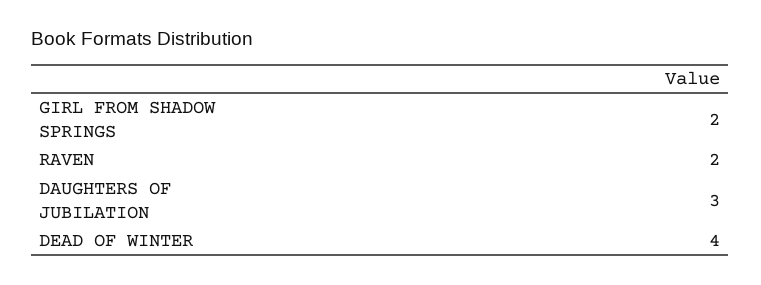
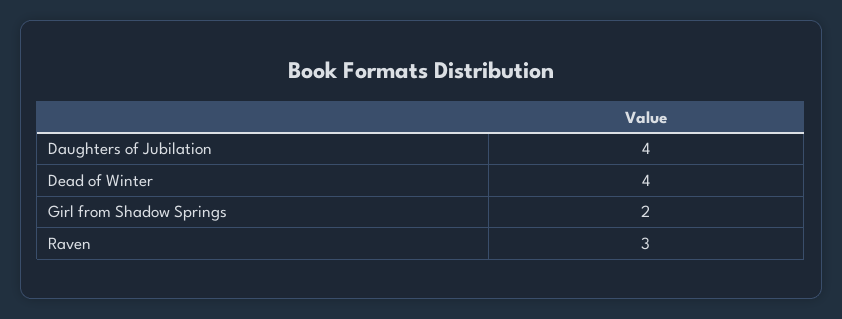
  {
    "GIRL FROM SHADOW SPRINGS": 2,
-   "RAVEN": 2,
+   "RAVEN": 3,
-   "DAUGHTERS OF JUBILATION": 3,
+   "DAUGHTERS OF JUBILATION": 4,
    "DEAD OF WINTER": 4
  }

